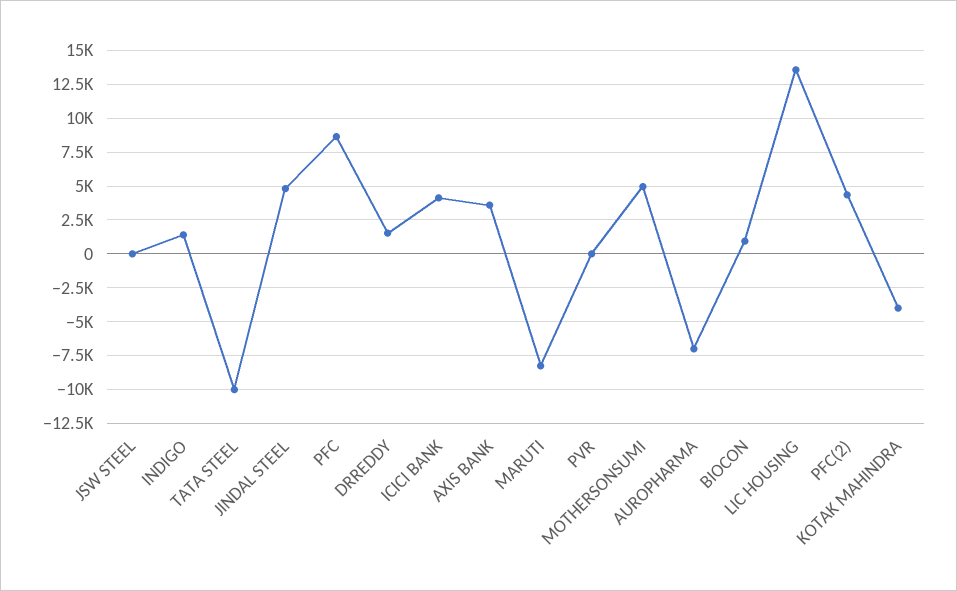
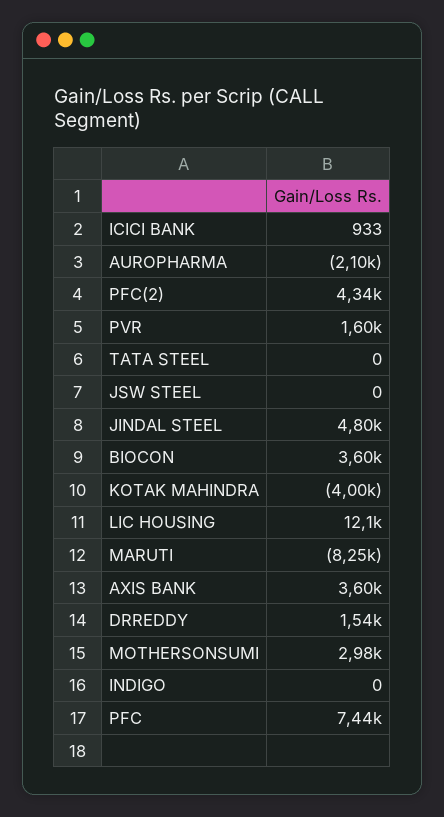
  {
    "JSW STEEL": 0,
-   "INDIGO": 1500,
+   "INDIGO": 0,
-   "TATA STEEL": -10000,
+   "TATA STEEL": 0,
    "JINDAL STEEL": 4800,
-   "PFC": 8500,
+   "PFC": 7440,
    "DRREDDY": 1540,
-   "ICICI BANK": 4000,
+   "ICICI BANK": 933,
    "AXIS BANK": 3600,
    "MARUTI": -8250,
-   "PVR": 0,
+   "PVR": 1600,
-   "MOTHERSONSUMI": 5000,
+   "MOTHERSONSUMI": 2980,
-   "AUROPHARMA": -7000,
+   "AUROPHARMA": -2100,
-   "BIOCON": 1000,
+   "BIOCON": 3600,
-   "LIC HOUSING": 13500,
+   "LIC HOUSING": 12100,
    "PFC(2)": 4340,
    "KOTAK MAHINDRA": -4000
  }

